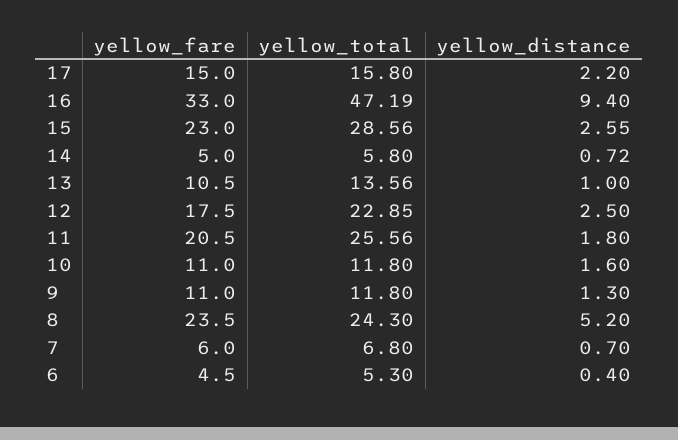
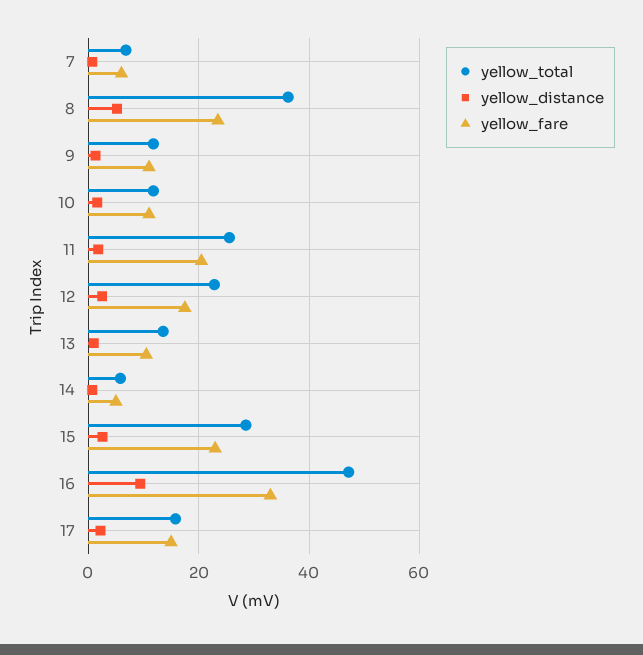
  {
    "yellow_fare": {
      "17": 15,
      "16": 33,
      "15": 23,
      "14": 5,
      "13": 10.5,
      "12": 17.5,
      "11": 20.5,
      "10": 11,
      "9": 11,
      "8": 23.5,
-     "7": 6,
+     "7": 6
-     "6": 4.5
    },
    "yellow_total": {
      "17": 15.8,
      "16": 47.19,
      "15": 28.56,
      "14": 5.8,
      "13": 13.56,
      "12": 22.85,
      "11": 25.56,
      "10": 11.8,
      "9": 11.8,
-     "8": 24.3,
+     "8": 36,
-     "7": 6.8,
+     "7": 6.8
-     "6": 5.3
    },
    "yellow_distance": {
      "17": 2.2,
      "16": 9.4,
      "15": 2.55,
      "14": 0.72,
      "13": 1,
      "12": 2.5,
      "11": 1.8,
      "10": 1.6,
      "9": 1.3,
      "8": 5.2,
-     "7": 0.7,
+     "7": 0.7
-     "6": 0.4
    }
  }

